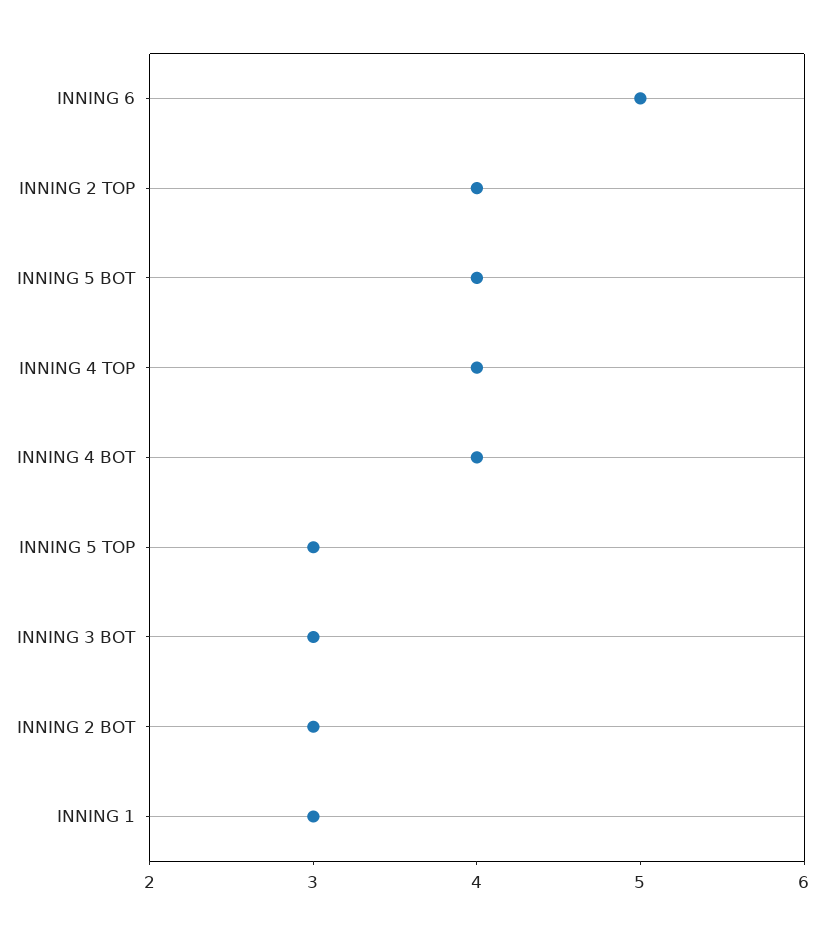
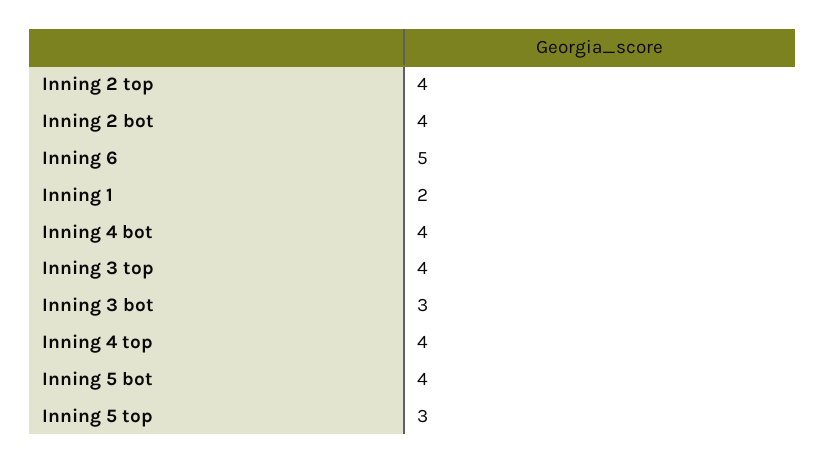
  {
    "INNING 6": 5,
    "INNING 2 TOP": 4,
    "INNING 5 BOT": 4,
    "INNING 4 TOP": 4,
    "INNING 4 BOT": 4,
    "INNING 5 TOP": 3,
    "INNING 3 BOT": 3,
-   "INNING 2 BOT": 3,
+   "INNING 2 BOT": 4,
-   "INNING 1": 3
+   "INNING 1": 2,
+   "Inning 3 top": 4
  }

